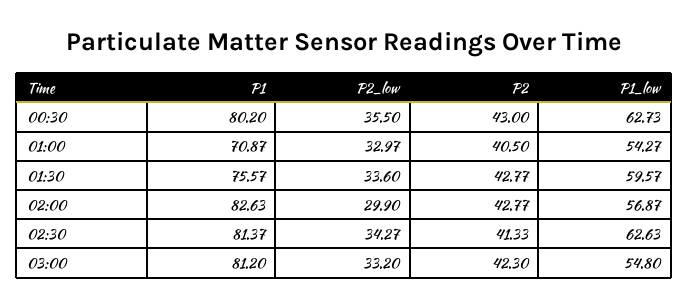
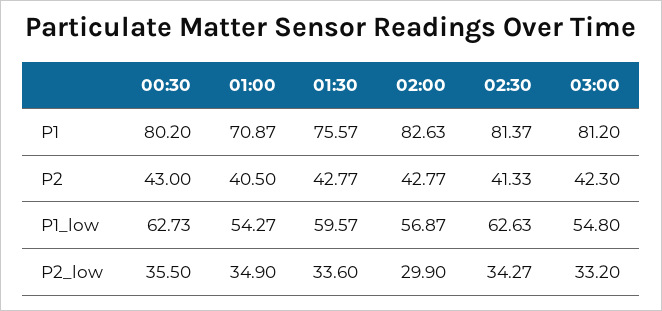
  {
    "P1": {
      "00:30": 80.2,
      "01:00": 70.87,
      "01:30": 75.57,
      "02:00": 82.63,
      "02:30": 81.37,
      "03:00": 81.2
    },
    "P2_low": {
      "00:30": 35.5,
-     "01:00": 32.97,
+     "01:00": 34.9,
      "01:30": 33.6,
      "02:00": 29.9,
      "02:30": 34.27,
      "03:00": 33.2
    },
    "P2": {
      "00:30": 43,
      "01:00": 40.5,
      "01:30": 42.77,
      "02:00": 42.77,
      "02:30": 41.33,
      "03:00": 42.3
    },
    "P1_low": {
      "00:30": 62.73,
      "01:00": 54.27,
      "01:30": 59.57,
      "02:00": 56.87,
      "02:30": 62.63,
      "03:00": 54.8
    }
  }

